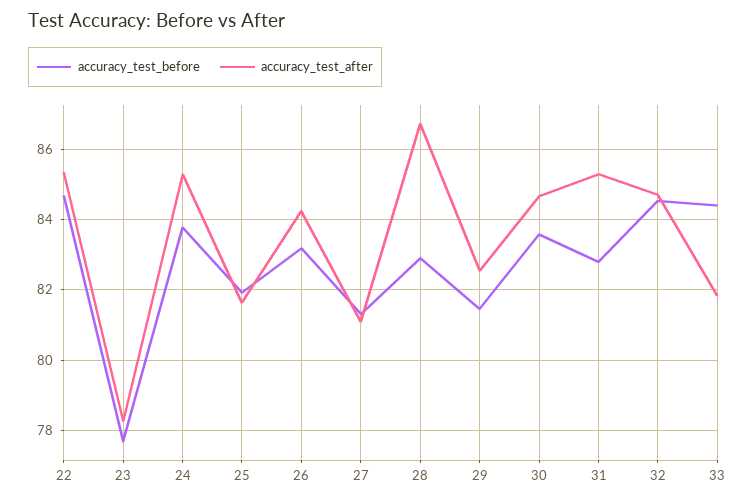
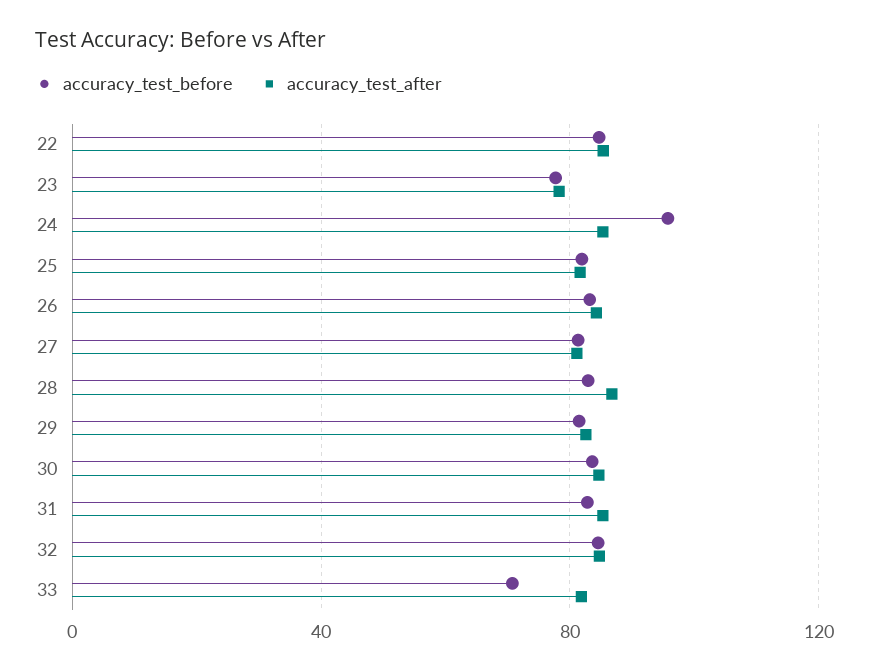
  {
    "accuracy_test_before": {
      "22": 84.6,
      "23": 77.6,
-     "24": 83.8,
+     "24": 95,
      "25": 82,
      "26": 83.2,
      "27": 81.4,
      "28": 83,
      "29": 81.4,
      "30": 83.6,
      "31": 82.8,
      "32": 84.6,
-     "33": 84.4
+     "33": 70
    },
    "accuracy_test_after": {
      "22": 85.4,
      "23": 78.2,
      "24": 85.2,
      "25": 81.6,
      "26": 84.2,
      "27": 81.2,
      "28": 86.8,
      "29": 82.6,
      "30": 84.6,
      "31": 85.2,
      "32": 84.8,
      "33": 81.8
    }
  }

